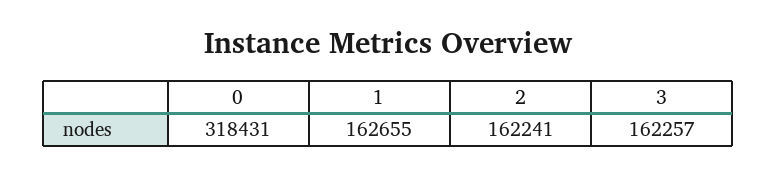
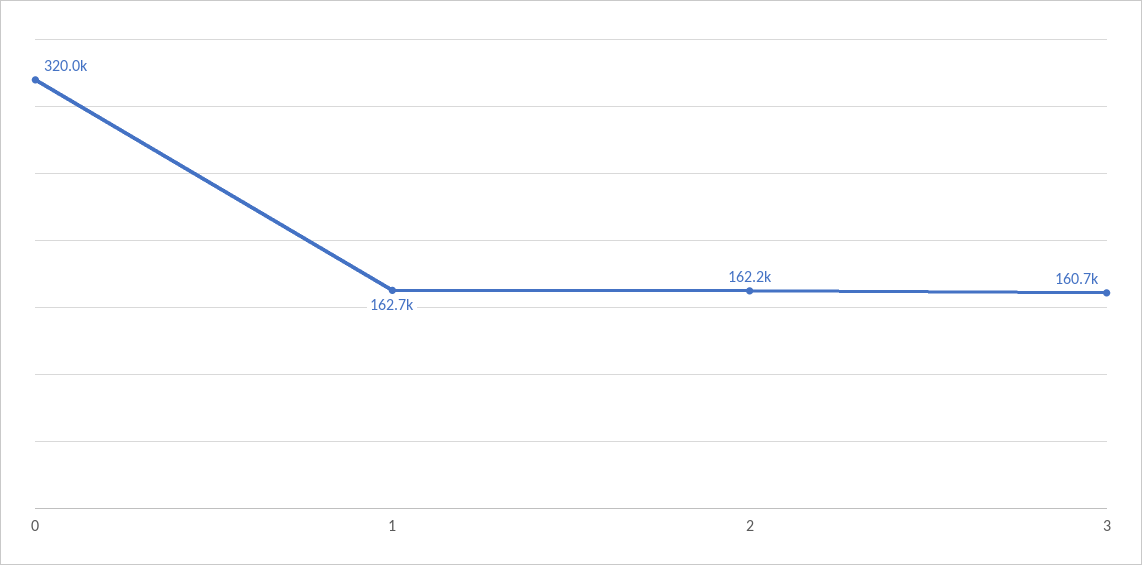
  {
-   "0": 318431,
+   "0": 320000,
    "1": 162655,
    "2": 162241,
-   "3": 162257
+   "3": 160700
  }

